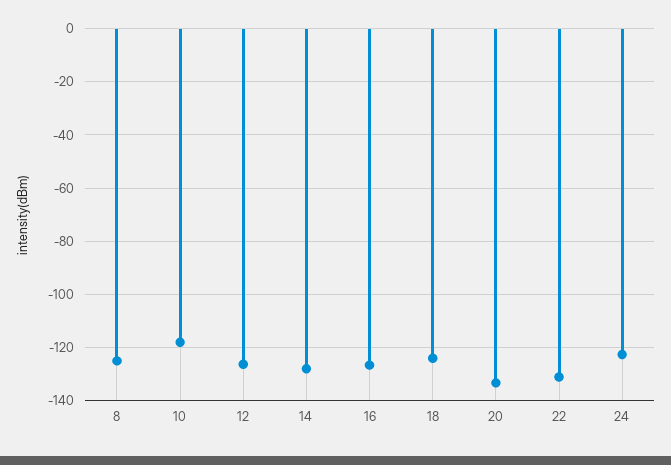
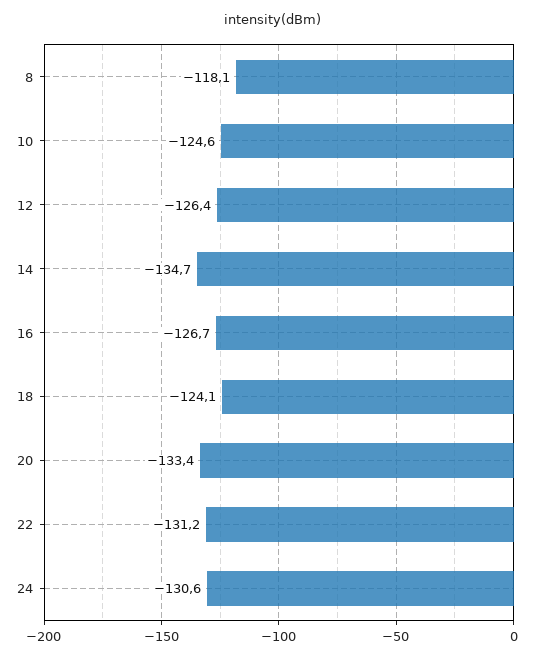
  {
-   "8": -125,
+   "8": -118.1,
-   "10": -117.5,
+   "10": -124.6,
    "12": -126.4,
-   "14": -127.5,
+   "14": -134.7,
    "16": -126.7,
    "18": -124.1,
    "20": -133.4,
    "22": -131.2,
-   "24": -122.5
+   "24": -130.6
  }

